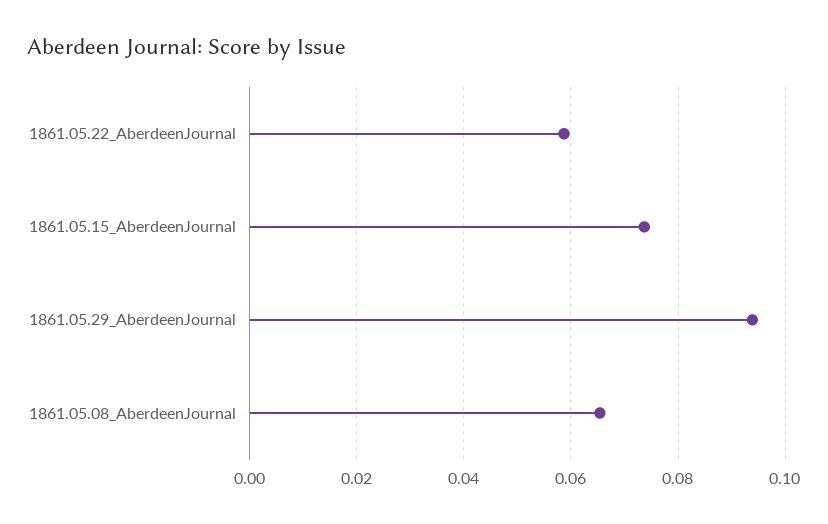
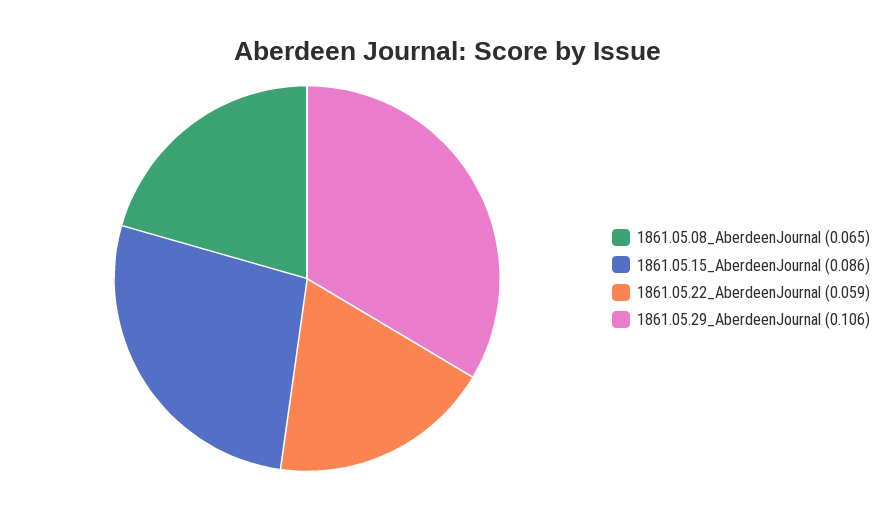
  {
    "1861.05.22_AberdeenJournal": 0.059,
-   "1861.05.15_AberdeenJournal": 0.074,
+   "1861.05.15_AberdeenJournal": 0.086,
-   "1861.05.29_AberdeenJournal": 0.094,
+   "1861.05.29_AberdeenJournal": 0.106,
    "1861.05.08_AberdeenJournal": 0.065
  }

